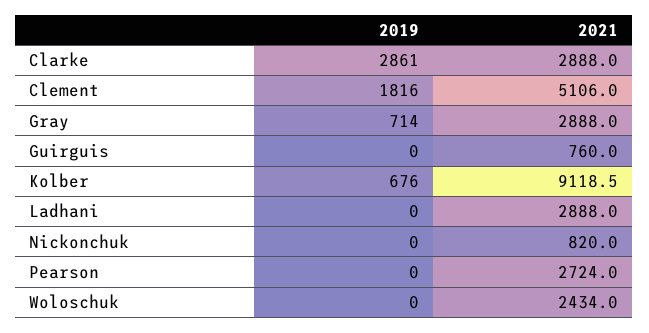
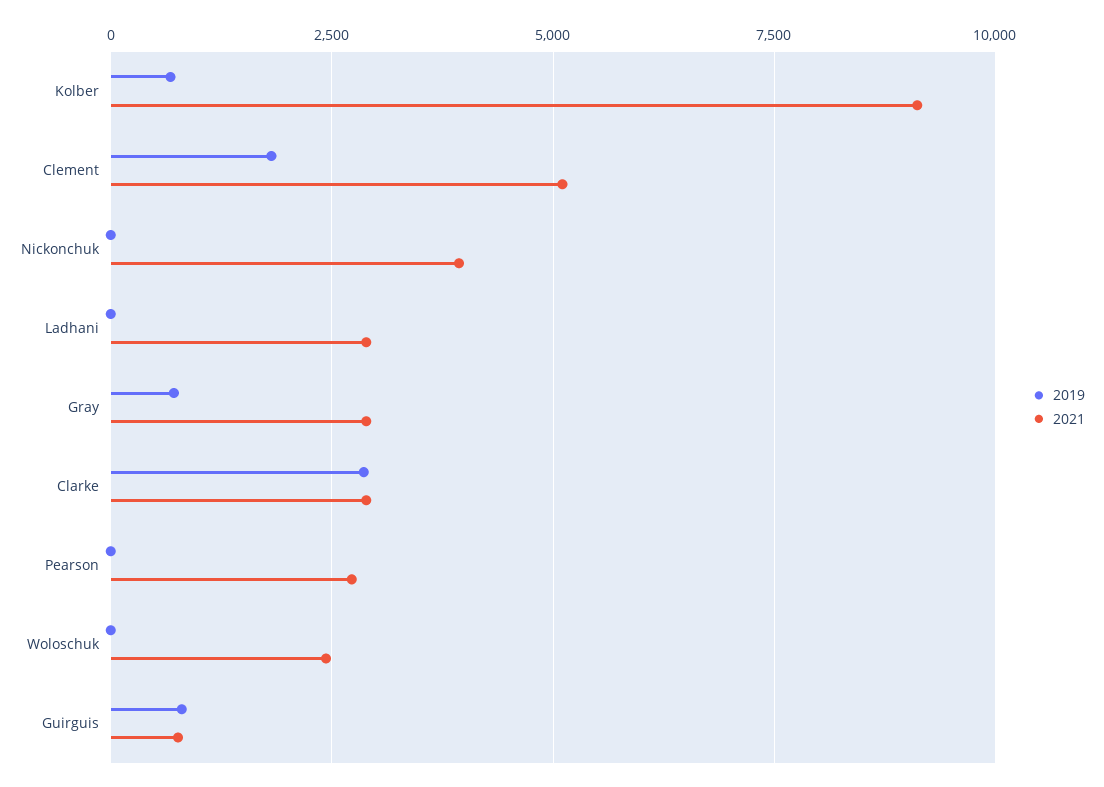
  {
    "2019": {
      "Clarke": 2861,
      "Clement": 1816,
      "Gray": 714,
-     "Guirguis": 0,
+     "Guirguis": 750,
      "Kolber": 676,
      "Ladhani": 0,
      "Nickonchuk": 0,
      "Pearson": 0,
      "Woloschuk": 0
    },
    "2021": {
      "Clarke": 2888,
      "Clement": 5106,
      "Gray": 2888,
      "Guirguis": 760,
      "Kolber": 9118.5,
      "Ladhani": 2888,
-     "Nickonchuk": 820,
+     "Nickonchuk": 4000,
      "Pearson": 2724,
      "Woloschuk": 2434
    }
  }

